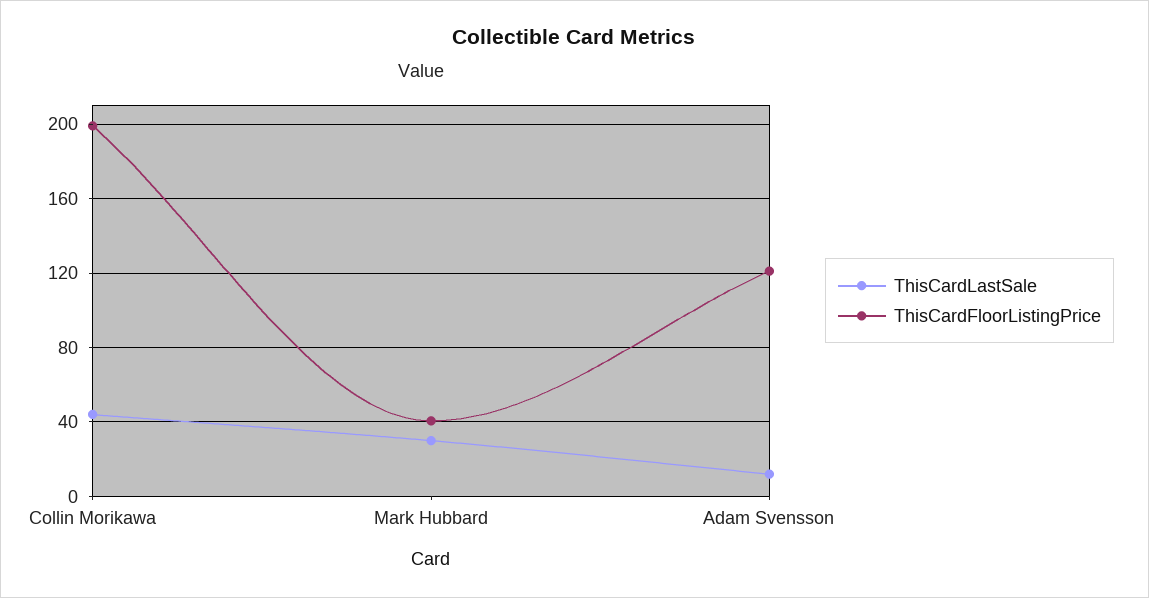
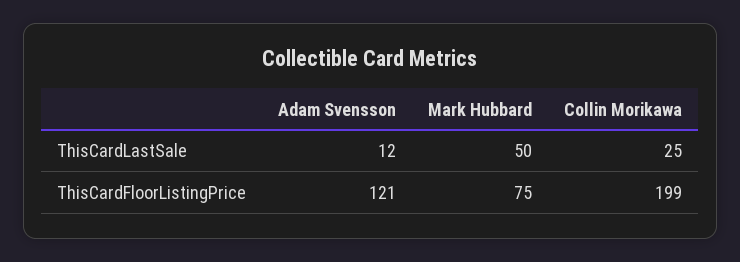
  {
    "ThisCardLastSale": {
-     "Collin Morikawa": 45,
+     "Collin Morikawa": 25,
-     "Mark Hubbard": 30,
+     "Mark Hubbard": 50,
      "Adam Svensson": 12
    },
    "ThisCardFloorListingPrice": {
      "Collin Morikawa": 199,
-     "Mark Hubbard": 40,
+     "Mark Hubbard": 75,
      "Adam Svensson": 121
    }
  }

